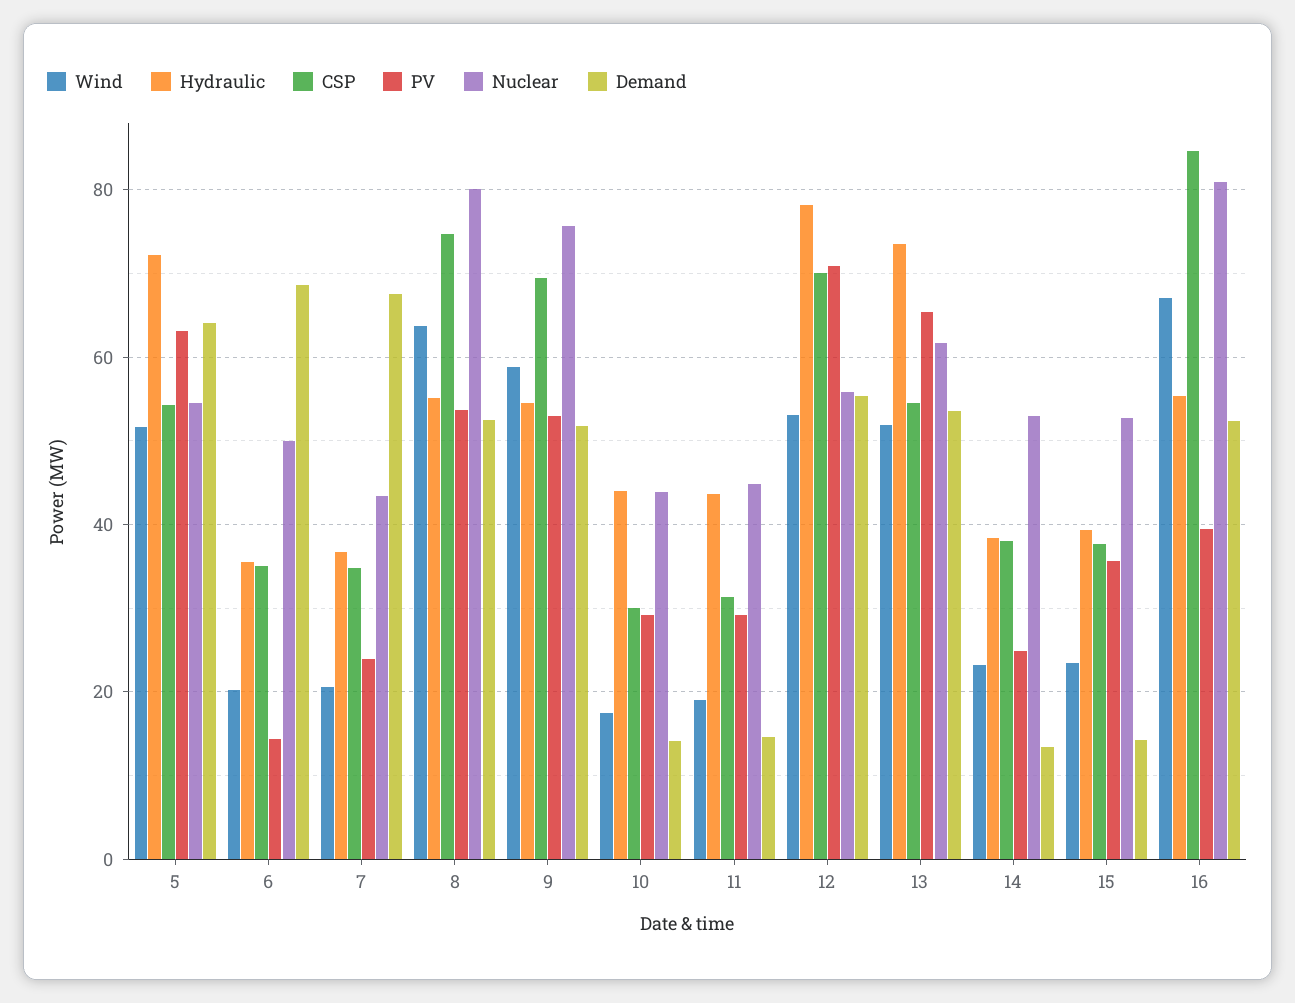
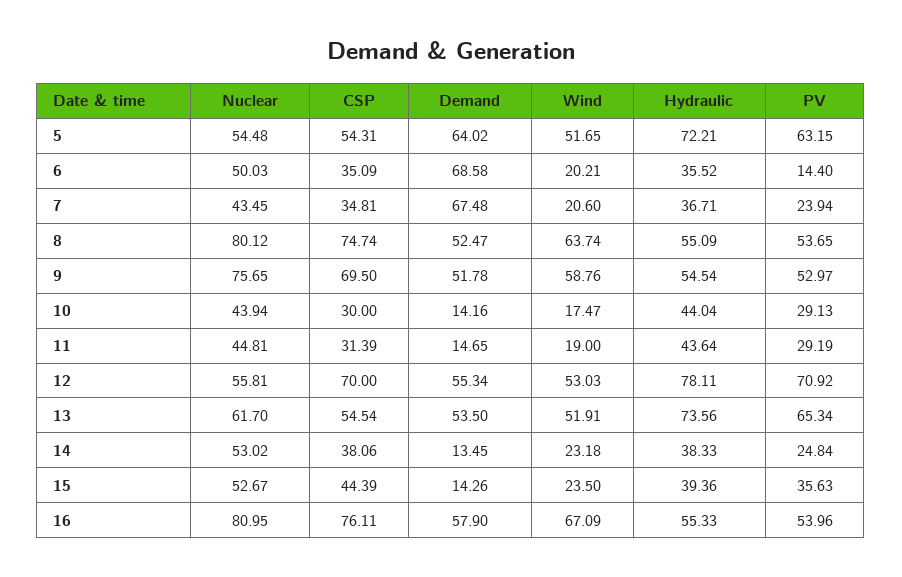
  {
    "Wind": {
      "5": 51.65,
      "6": 20.21,
      "7": 20.6,
      "8": 63.74,
      "9": 58.76,
      "10": 17.47,
      "11": 19,
      "12": 53.03,
      "13": 51.91,
      "14": 23.18,
      "15": 23.5,
      "16": 67.09
    },
    "Hydraulic": {
      "5": 72.21,
      "6": 35.52,
      "7": 36.71,
      "8": 55.09,
      "9": 54.54,
      "10": 44.04,
      "11": 43.64,
      "12": 78.11,
      "13": 73.56,
      "14": 38.33,
      "15": 39.36,
      "16": 55.33
    },
    "CSP": {
      "5": 54.31,
      "6": 35.09,
      "7": 34.81,
      "8": 74.74,
      "9": 69.5,
      "10": 30,
      "11": 31.39,
      "12": 70,
      "13": 54.54,
      "14": 38.06,
-     "15": 38,
+     "15": 44.39,
-     "16": 84
+     "16": 76.11
    },
    "PV": {
      "5": 63.15,
      "6": 14.4,
      "7": 23.94,
      "8": 53.65,
      "9": 52.97,
      "10": 29.13,
      "11": 29.19,
      "12": 70.92,
      "13": 65.34,
      "14": 24.84,
      "15": 35.63,
-     "16": 40
+     "16": 53.96
    },
    "Nuclear": {
      "5": 54.48,
      "6": 50.03,
      "7": 43.45,
      "8": 80.12,
      "9": 75.65,
      "10": 43.94,
      "11": 44.81,
      "12": 55.81,
      "13": 61.7,
      "14": 53.02,
      "15": 52.67,
      "16": 80.95
    },
    "Demand": {
      "5": 64.02,
      "6": 68.58,
      "7": 67.48,
      "8": 52.47,
      "9": 51.78,
      "10": 14.16,
      "11": 14.65,
      "12": 55.34,
      "13": 53.5,
      "14": 13.45,
      "15": 14.26,
-     "16": 52
+     "16": 57.9
    }
  }

